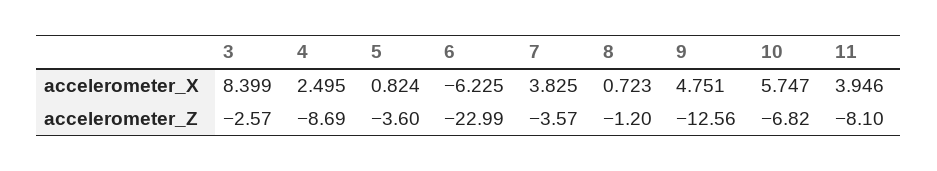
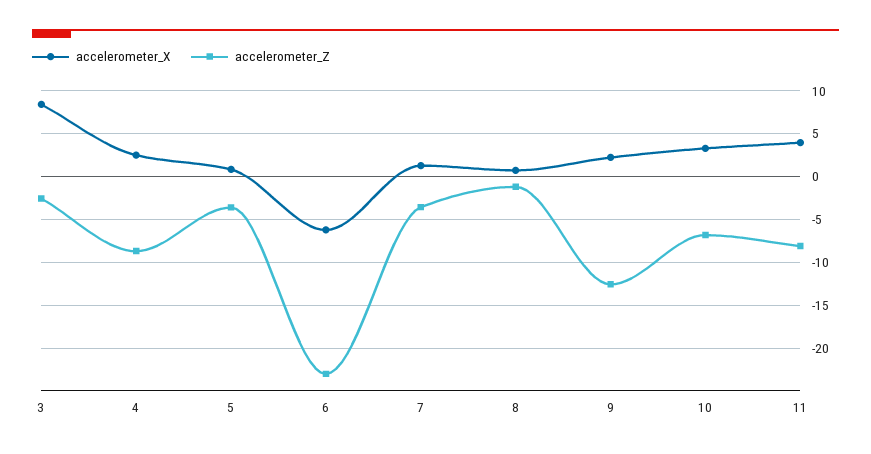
  {
    "accelerometer_X": {
      "3": 8.399,
      "4": 2.495,
      "5": 0.824,
      "6": -6.225,
-     "7": 3.825,
+     "7": 1,
      "8": 0.723,
-     "9": 4.751,
+     "9": 2,
-     "10": 5.747,
+     "10": 3,
      "11": 3.946
    },
    "accelerometer_Z": {
      "3": -2.57,
      "4": -8.69,
      "5": -3.6,
      "6": -22.99,
      "7": -3.57,
      "8": -1.2,
      "9": -12.56,
      "10": -6.82,
      "11": -8.1
    }
  }

